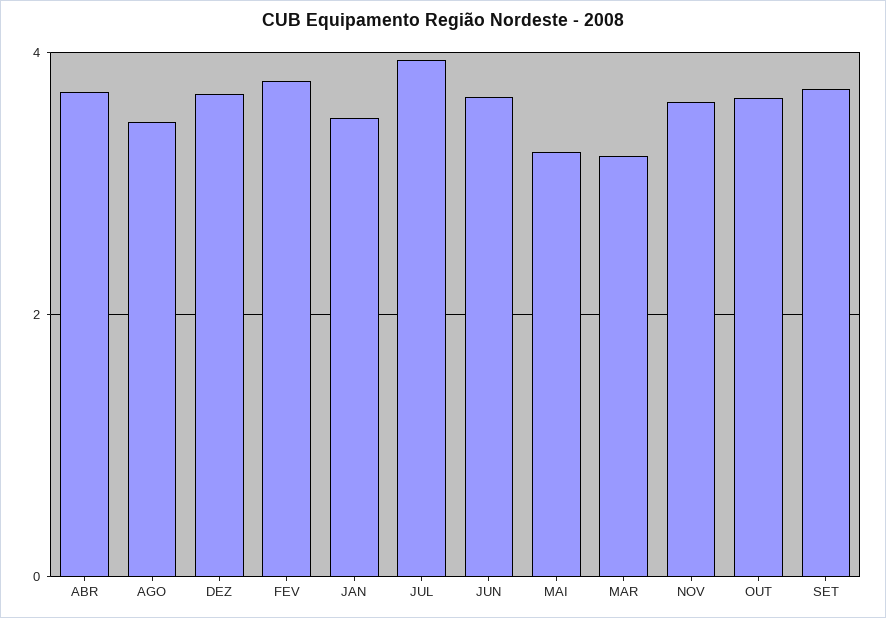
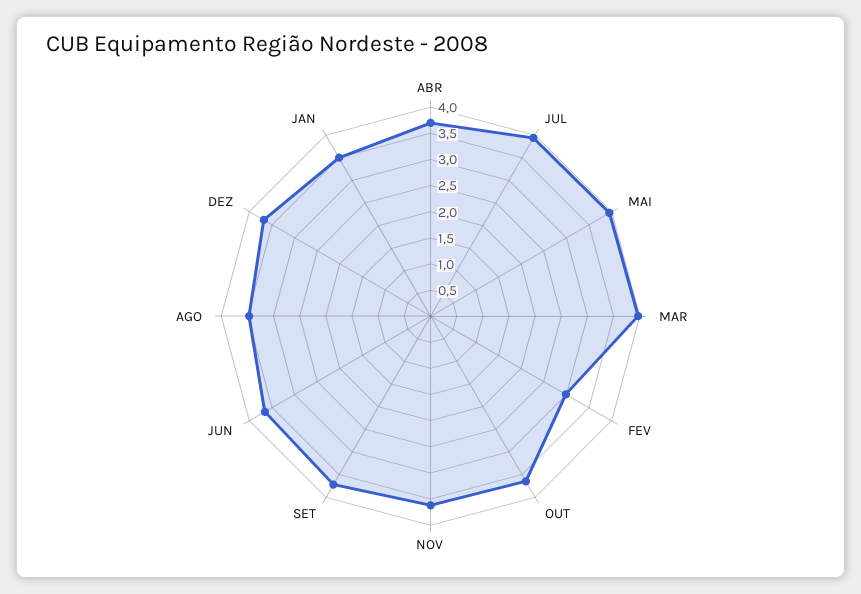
  {
    "ABR": 3.8,
    "AGO": 3.4,
    "DEZ": 3.6,
-   "FEV": 3.8,
+   "FEV": 3,
    "JAN": 3.6,
    "JUL": 4,
    "JUN": 3.6,
-   "MAI": 3.2,
+   "MAI": 4,
-   "MAR": 3.2,
+   "MAR": 4,
    "NOV": 3.6,
    "OUT": 3.6,
    "SET": 3.8
  }

